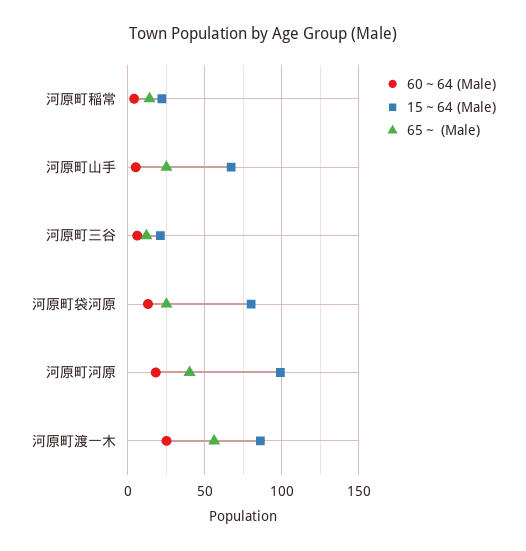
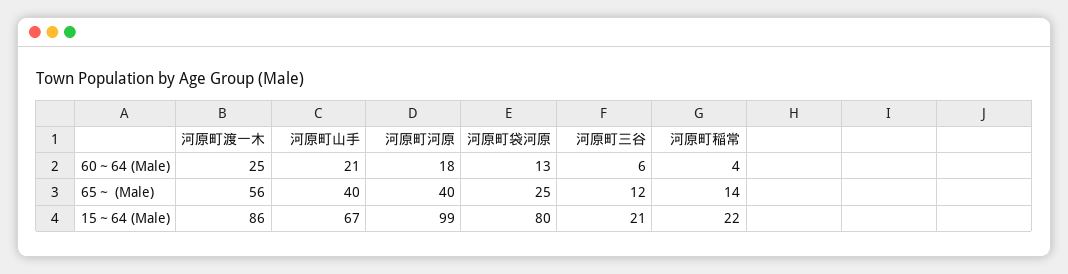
  {
    "60～64 (Male)": {
      "河原町稲常": 4,
-     "河原町山手": 5,
+     "河原町山手": 21,
      "河原町三谷": 6,
      "河原町袋河原": 13,
      "河原町河原": 18,
      "河原町渡一木": 25
    },
    "15～64 (Male)": {
      "河原町稲常": 22,
      "河原町山手": 67,
      "河原町三谷": 21,
      "河原町袋河原": 80,
      "河原町河原": 99,
      "河原町渡一木": 86
    },
    "65～ (Male)": {
      "河原町稲常": 14,
-     "河原町山手": 25,
+     "河原町山手": 40,
      "河原町三谷": 12,
      "河原町袋河原": 25,
      "河原町河原": 40,
      "河原町渡一木": 56
    }
  }

